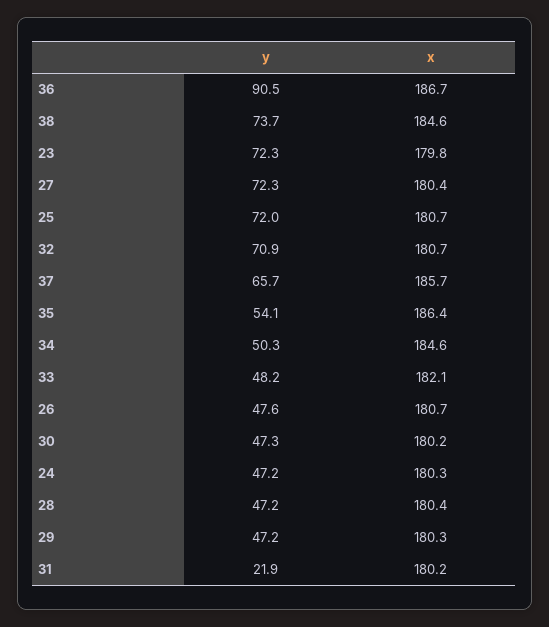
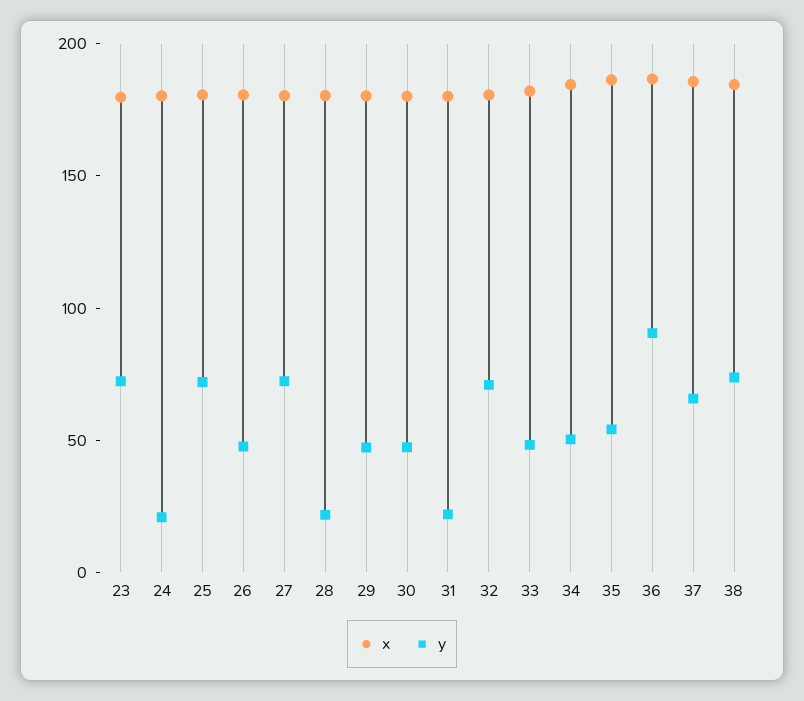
  {
    "y": {
      "36": 90.5,
      "38": 73.7,
      "23": 72.3,
      "27": 72.3,
      "25": 72,
      "32": 70.9,
      "37": 65.7,
      "35": 54.1,
      "34": 50.3,
      "33": 48.2,
      "26": 47.6,
      "30": 47.3,
-     "24": 47.2,
+     "24": 20,
-     "28": 47.2,
+     "28": 20,
      "29": 47.2,
      "31": 21.9
    },
    "x": {
      "36": 186.7,
      "38": 184.6,
      "23": 179.8,
      "27": 180.4,
      "25": 180.7,
      "32": 180.7,
      "37": 185.7,
      "35": 186.4,
      "34": 184.6,
      "33": 182.1,
      "26": 180.7,
      "30": 180.2,
      "24": 180.3,
      "28": 180.4,
      "29": 180.3,
      "31": 180.2
    }
  }

